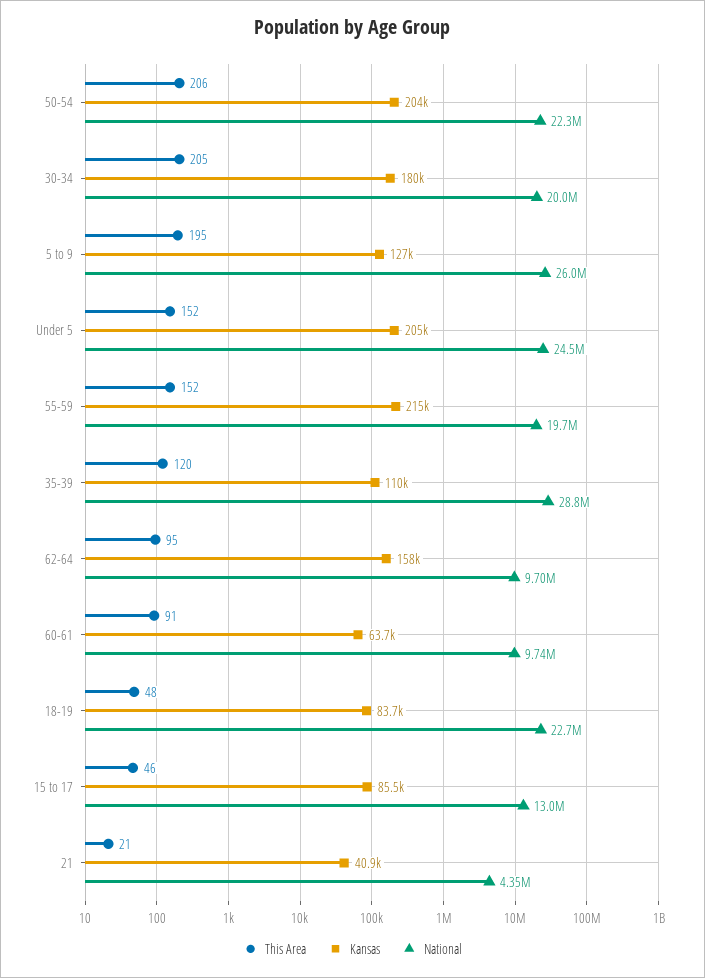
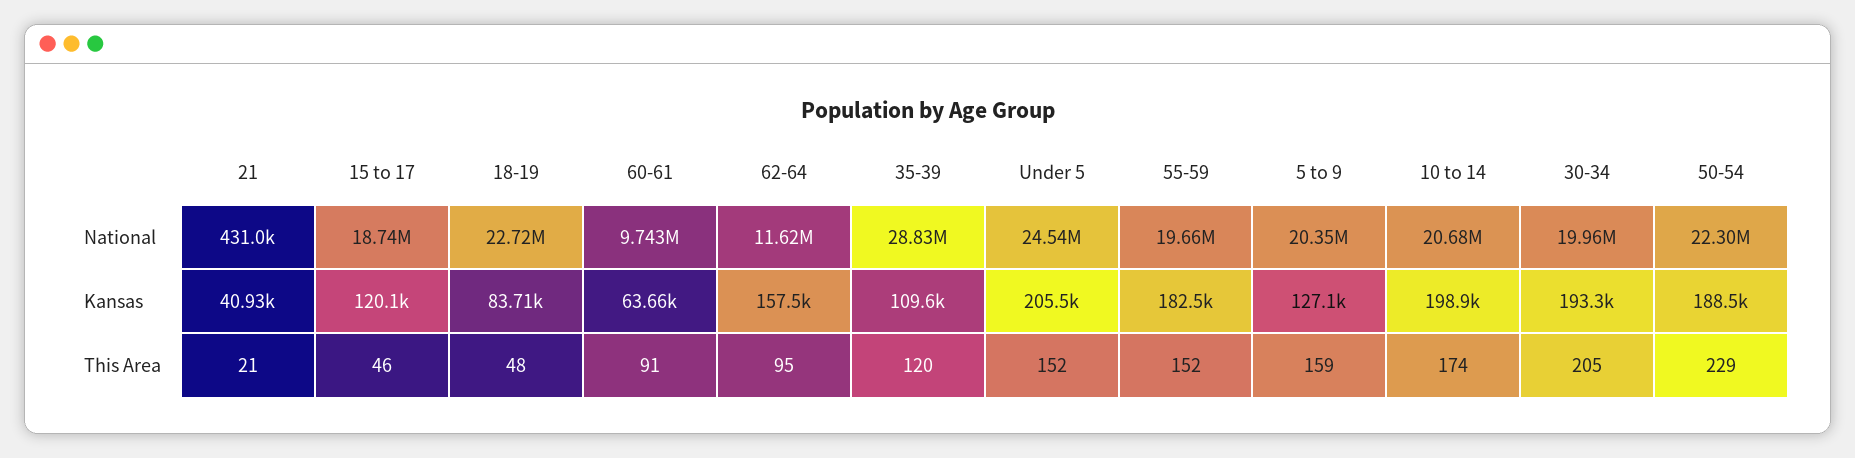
  {
    "This Area": {
-     "50-54": 206,
+     "50-54": 229,
      "30-34": 205,
-     "5 to 9": 195,
+     "5 to 9": 159,
      "Under 5": 152,
      "55-59": 152,
      "35-39": 120,
      "62-64": 95,
      "60-61": 91,
      "18-19": 48,
      "15 to 17": 46,
-     "21": 21
+     "21": 21,
+     "10 to 14": 174
    },
    "Kansas": {
-     "50-54": 204000,
+     "50-54": 188500,
-     "30-34": 180000,
+     "30-34": 193300,
      "5 to 9": 127100,
      "Under 5": 205500,
-     "55-59": 215000,
+     "55-59": 182500,
      "35-39": 109600,
      "62-64": 157500,
      "60-61": 63660,
      "18-19": 83710,
-     "15 to 17": 85500,
+     "15 to 17": 120100,
-     "21": 40930
+     "21": 40930,
+     "10 to 14": 198900
    },
    "National": {
      "50-54": 22300000,
      "30-34": 19960000,
-     "5 to 9": 26000000,
+     "5 to 9": 20350000,
      "Under 5": 24540000,
      "55-59": 19660000,
      "35-39": 28830000,
-     "62-64": 9700000,
+     "62-64": 11620000,
      "60-61": 9743000,
      "18-19": 22720000,
-     "15 to 17": 13000000,
+     "15 to 17": 18740000,
-     "21": 4350000
+     "21": 431000,
+     "10 to 14": 20680000
    }
  }

